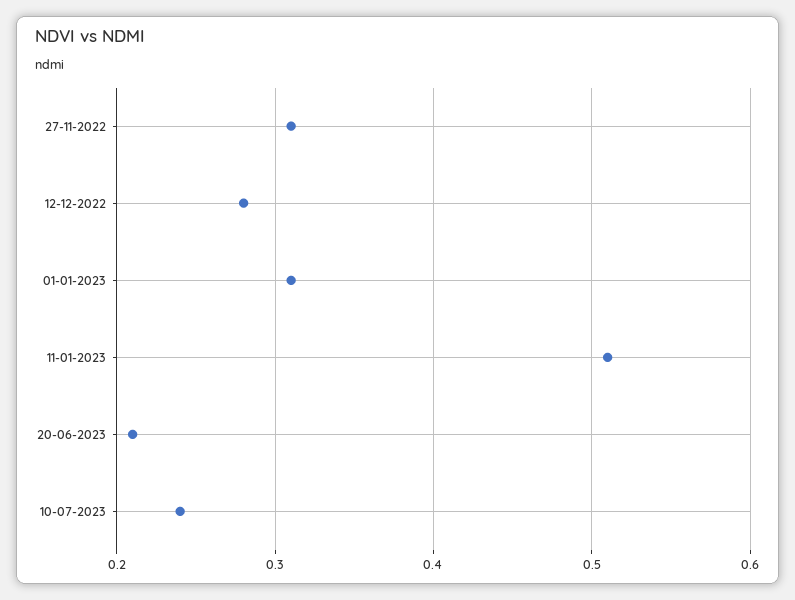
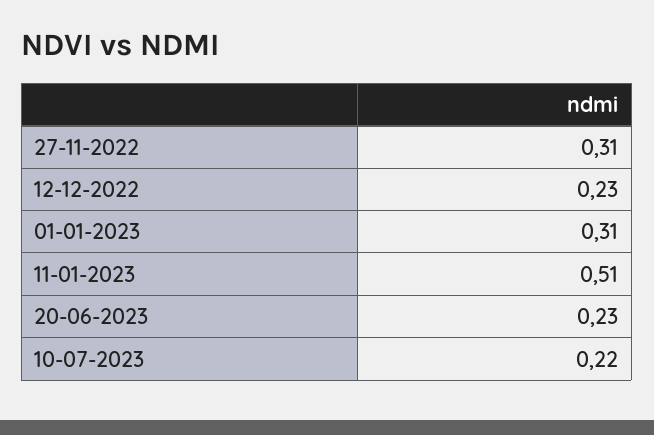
  {
    "27-11-2022": 0.31,
-   "12-12-2022": 0.28,
+   "12-12-2022": 0.23,
    "01-01-2023": 0.31,
    "11-01-2023": 0.51,
-   "20-06-2023": 0.21,
+   "20-06-2023": 0.23,
-   "10-07-2023": 0.24
+   "10-07-2023": 0.22
  }

